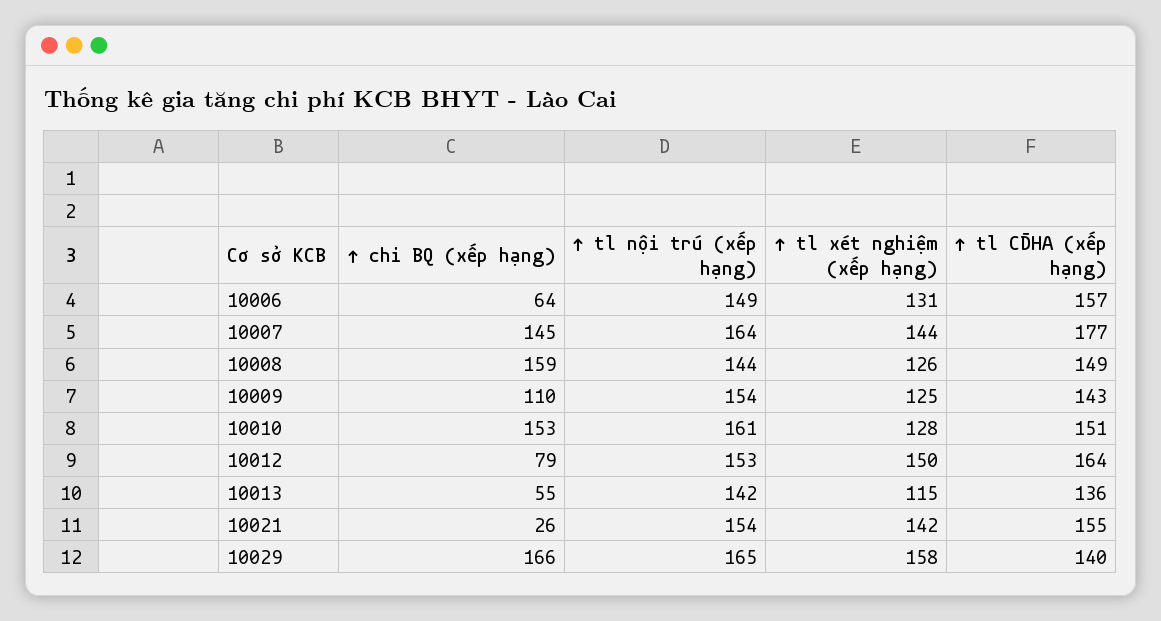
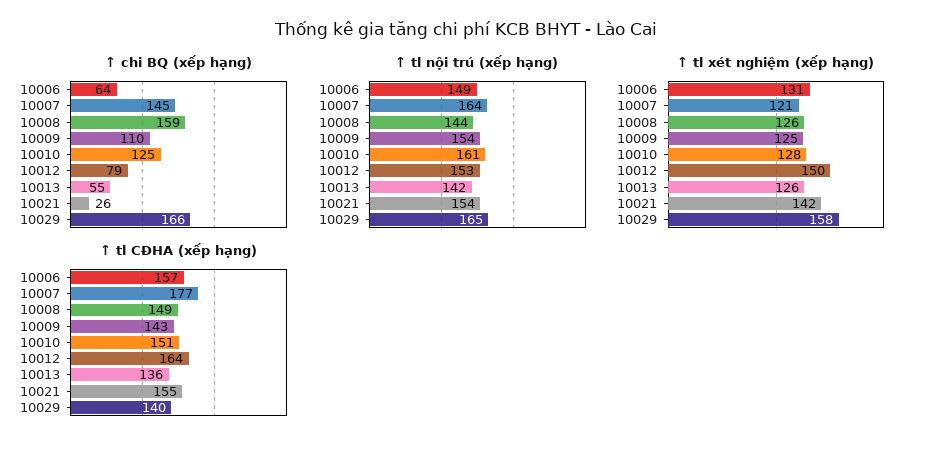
  {
    "↑ chi BQ (xếp hạng)": {
      "10006": 64,
      "10007": 145,
      "10008": 159,
      "10009": 110,
-     "10010": 153,
+     "10010": 125,
      "10012": 79,
      "10013": 55,
      "10021": 26,
      "10029": 166
    },
    "↑ tl nội trú (xếp hạng)": {
      "10006": 149,
      "10007": 164,
      "10008": 144,
      "10009": 154,
      "10010": 161,
      "10012": 153,
      "10013": 142,
      "10021": 154,
      "10029": 165
    },
    "↑ tl xét nghiệm (xếp hạng)": {
      "10006": 131,
-     "10007": 144,
+     "10007": 121,
      "10008": 126,
      "10009": 125,
      "10010": 128,
      "10012": 150,
-     "10013": 115,
+     "10013": 126,
      "10021": 142,
      "10029": 158
    },
    "↑ tl CĐHA (xếp hạng)": {
      "10006": 157,
      "10007": 177,
      "10008": 149,
      "10009": 143,
      "10010": 151,
      "10012": 164,
      "10013": 136,
      "10021": 155,
      "10029": 140
    }
  }

